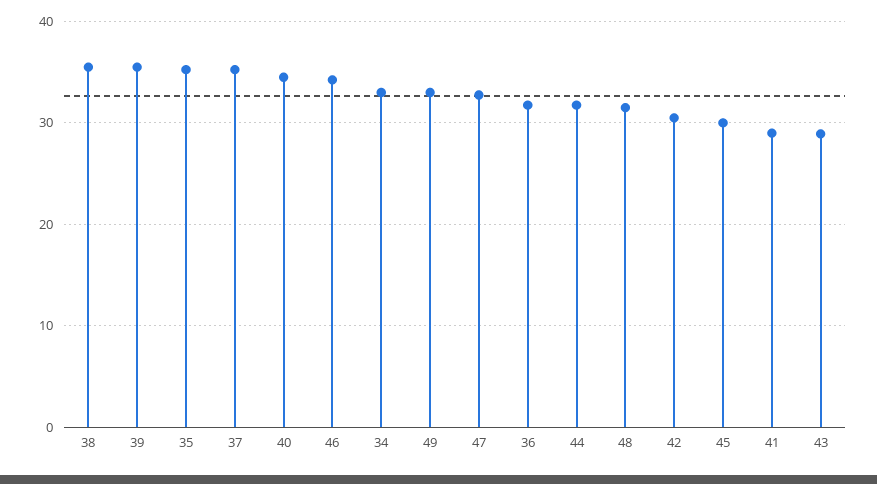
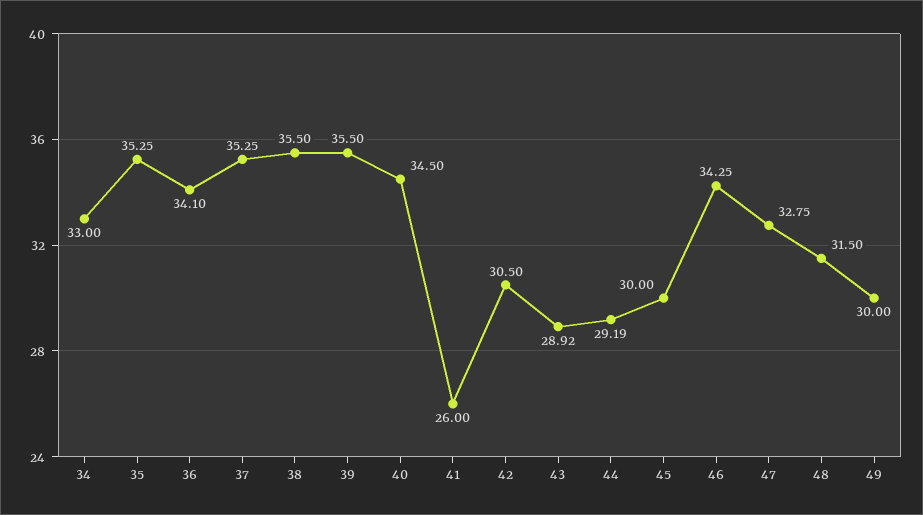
  {
    "38": 35.5,
    "39": 35.5,
    "35": 35.25,
    "37": 35.25,
    "40": 34.5,
    "46": 34.25,
    "34": 33,
-   "49": 33,
+   "49": 30,
    "47": 32.75,
-   "36": 32,
+   "36": 34.1,
-   "44": 32,
+   "44": 29.19,
    "48": 31.5,
    "42": 30.5,
    "45": 30,
-   "41": 29,
+   "41": 26,
    "43": 28.92
  }

